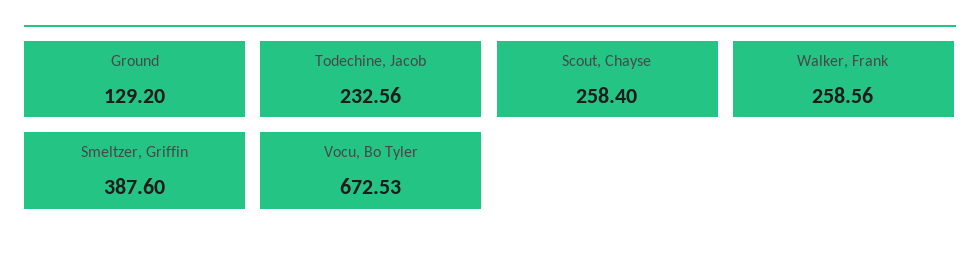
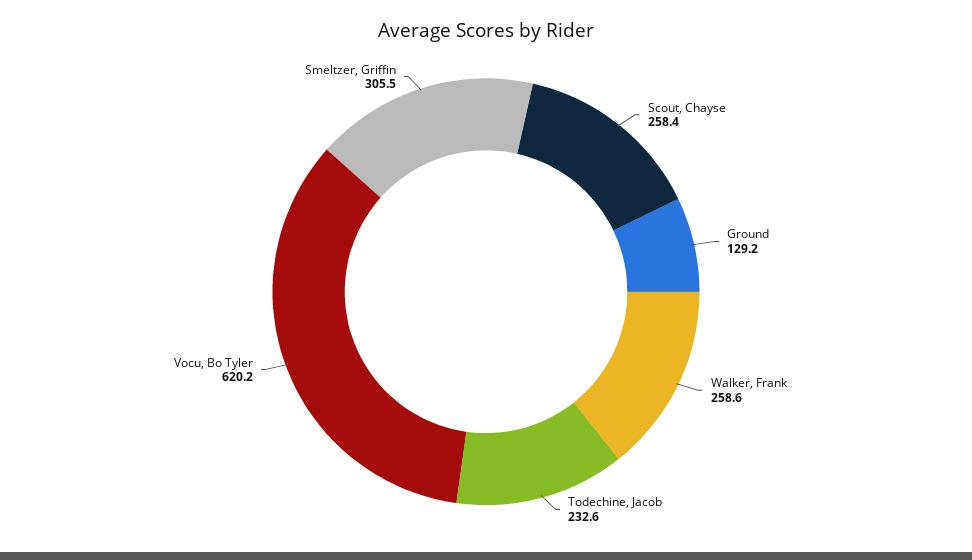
  {
    "Ground": 129.2,
    "Todechine, Jacob": 232.56,
    "Scout, Chayse": 258.4,
    "Walker, Frank": 258.56,
-   "Smeltzer, Griffin": 387.6,
+   "Smeltzer, Griffin": 305.5,
-   "Vocu, Bo Tyler": 672.53
+   "Vocu, Bo Tyler": 620.2
  }

